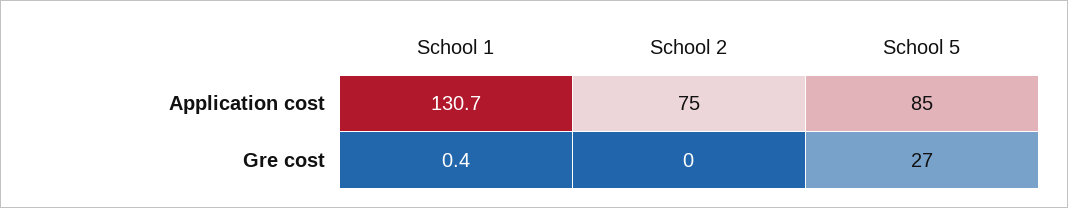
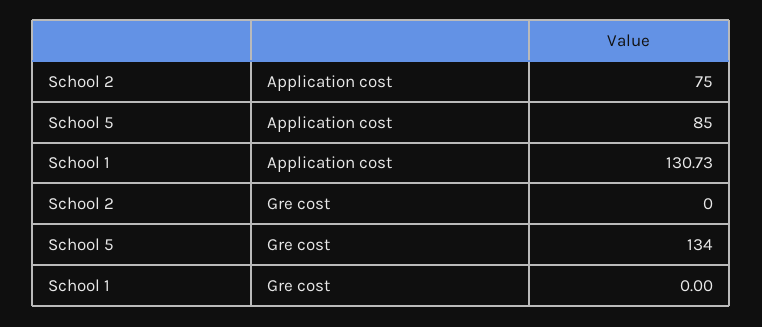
  {
    "School 1": {
      "Application cost": 130.73,
-     "Gre cost": 0.4
+     "Gre cost": 0
    },
    "School 2": {
      "Application cost": 75,
      "Gre cost": 0
    },
    "School 5": {
      "Application cost": 85,
-     "Gre cost": 27
+     "Gre cost": 134
    }
  }

